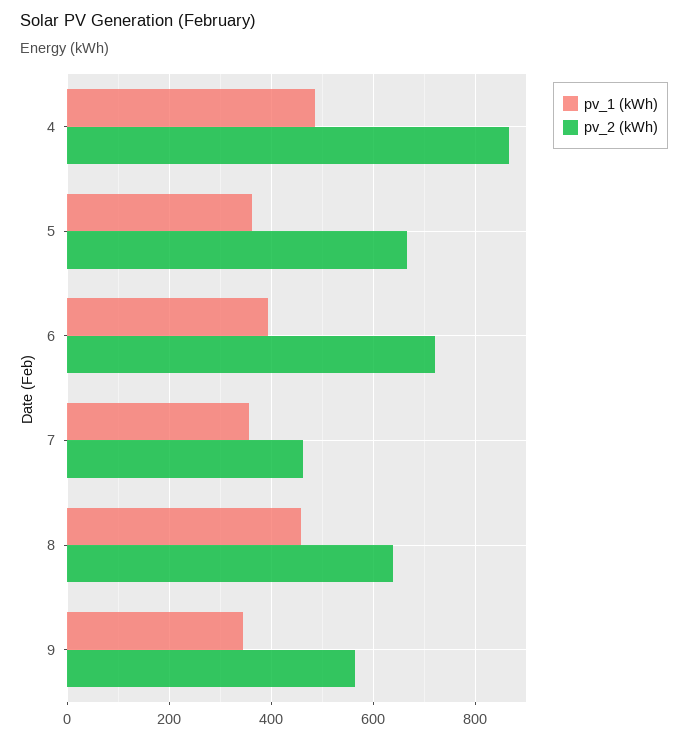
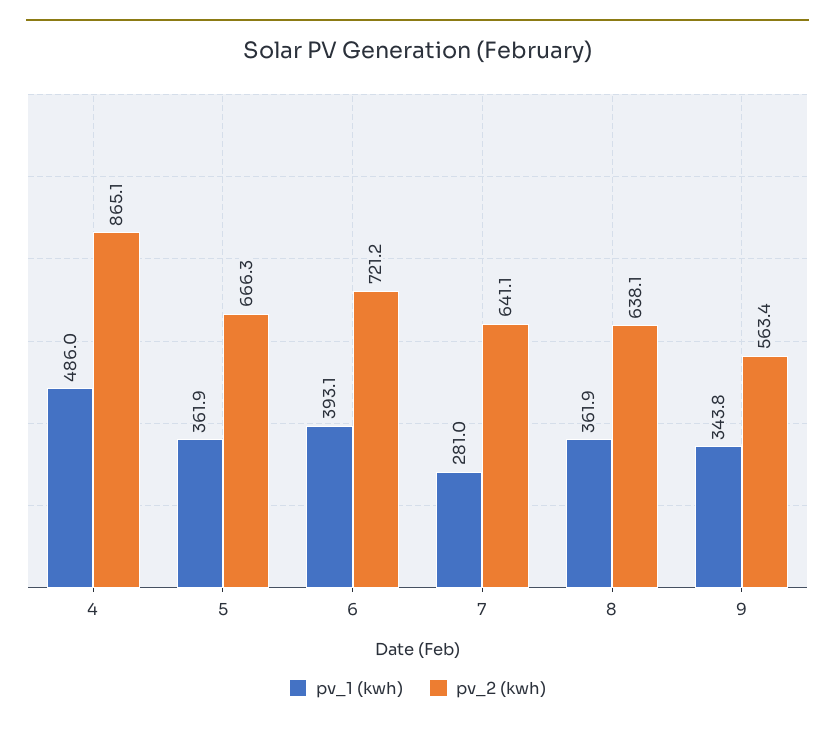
  {
    "pv_1 (kWh)": {
      "4": 486,
      "5": 361.9,
      "6": 393.1,
-     "7": 360,
+     "7": 281,
-     "8": 460,
+     "8": 361.9,
      "9": 343.8
    },
    "pv_2 (kWh)": {
      "4": 865.1,
      "5": 666.3,
      "6": 721.2,
-     "7": 460,
+     "7": 641.1,
      "8": 638.1,
      "9": 563.4
    }
  }

